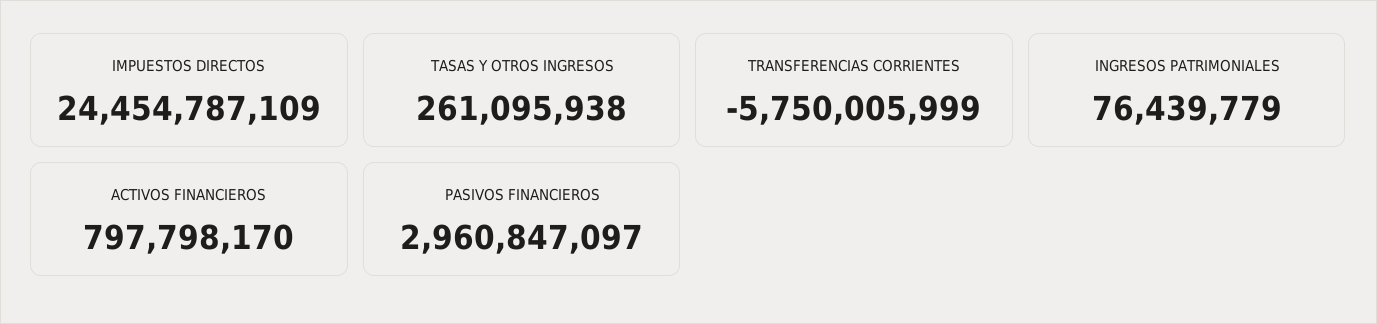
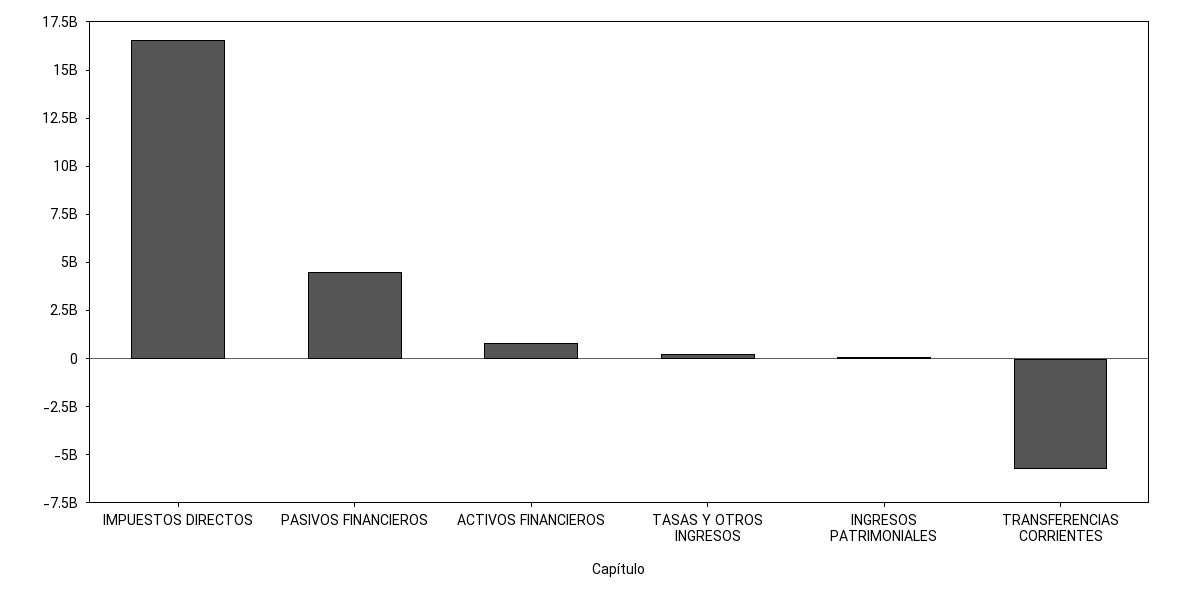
  {
-   "IMPUESTOS DIRECTOS": 24454787109,
+   "IMPUESTOS DIRECTOS": 16500000000,
    "TASAS Y OTROS INGRESOS": 261095938,
    "TRANSFERENCIAS CORRIENTES": -5750005999,
    "INGRESOS PATRIMONIALES": 76439779,
    "ACTIVOS FINANCIEROS": 797798170,
-   "PASIVOS FINANCIEROS": 2960847097
+   "PASIVOS FINANCIEROS": 4500000000
  }

